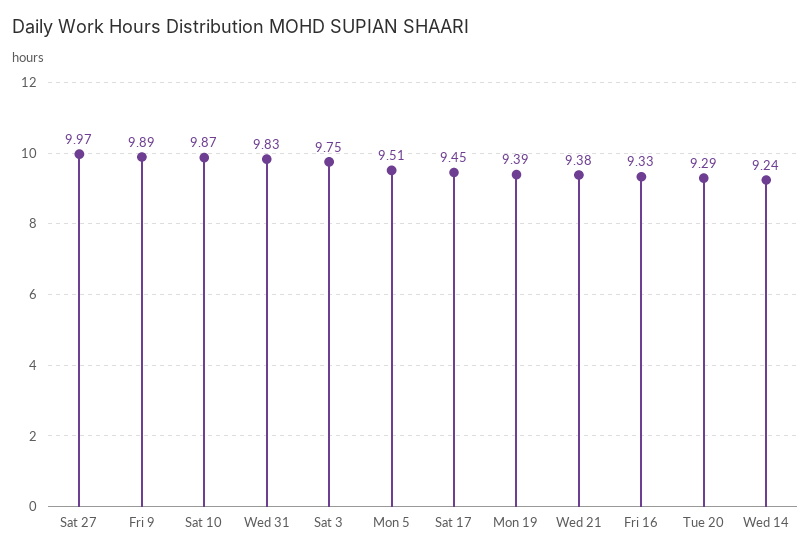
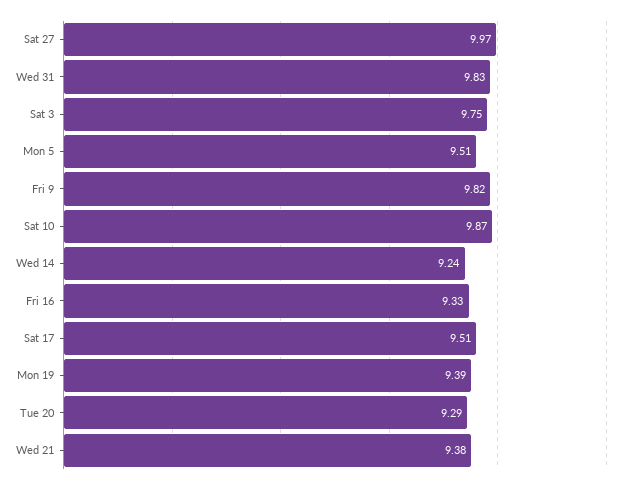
  {
    "Sat 27": 9.97,
-   "Fri 9": 9.89,
+   "Fri 9": 9.82,
    "Sat 10": 9.87,
    "Wed 31": 9.83,
    "Sat 3": 9.75,
    "Mon 5": 9.51,
-   "Sat 17": 9.45,
+   "Sat 17": 9.51,
    "Mon 19": 9.39,
    "Wed 21": 9.38,
    "Fri 16": 9.33,
    "Tue 20": 9.29,
    "Wed 14": 9.24
  }

